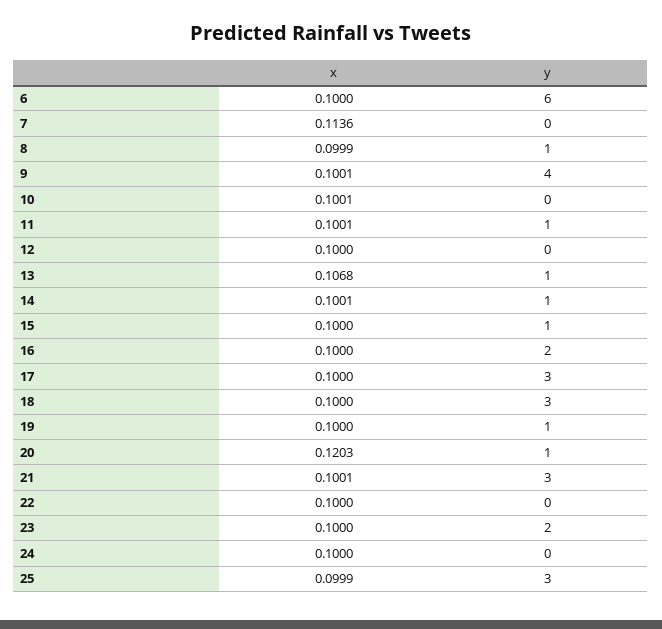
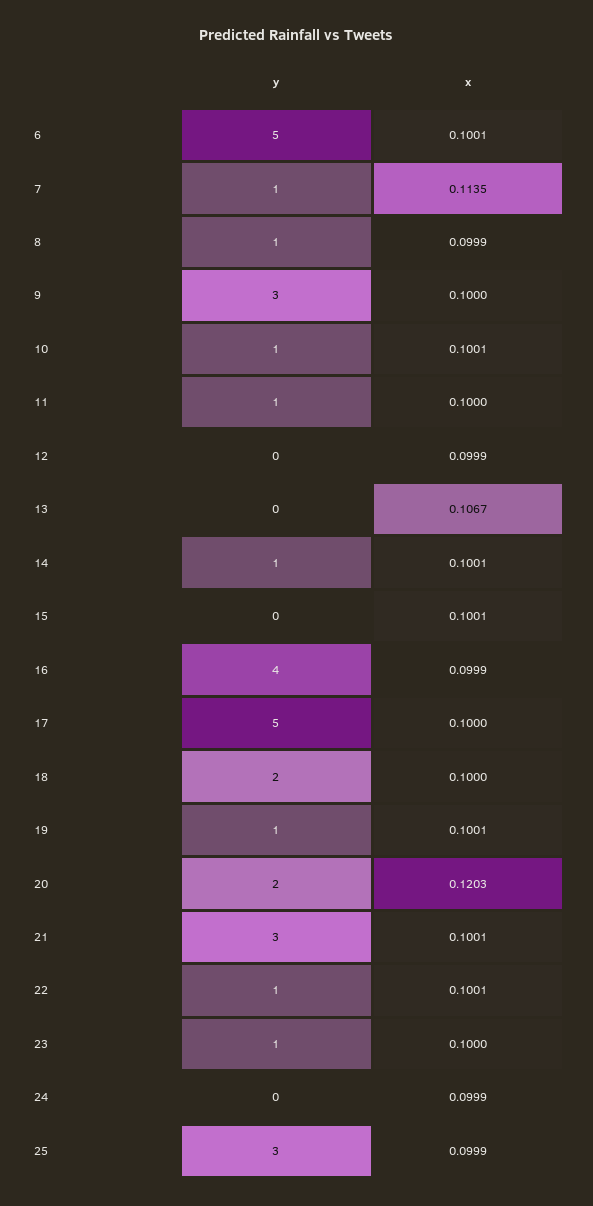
  {
    "x": {
-     "6": 0.1,
+     "6": 0.1001,
-     "7": 0.1136,
+     "7": 0.1135,
      "8": 0.0999,
-     "9": 0.1001,
+     "9": 0.1,
      "10": 0.1001,
-     "11": 0.1001,
+     "11": 0.1,
-     "12": 0.1,
+     "12": 0.0999,
-     "13": 0.1068,
+     "13": 0.1067,
      "14": 0.1001,
-     "15": 0.1,
+     "15": 0.1001,
-     "16": 0.1,
+     "16": 0.0999,
      "17": 0.1,
      "18": 0.1,
-     "19": 0.1,
+     "19": 0.1001,
      "20": 0.1203,
      "21": 0.1001,
-     "22": 0.1,
+     "22": 0.1001,
      "23": 0.1,
-     "24": 0.1,
+     "24": 0.0999,
      "25": 0.0999
    },
    "y": {
-     "6": 6,
+     "6": 5,
-     "7": 0,
+     "7": 1,
      "8": 1,
-     "9": 4,
+     "9": 3,
-     "10": 0,
+     "10": 1,
      "11": 1,
      "12": 0,
-     "13": 1,
+     "13": 0,
      "14": 1,
-     "15": 1,
+     "15": 0,
-     "16": 2,
+     "16": 4,
-     "17": 3,
+     "17": 5,
-     "18": 3,
+     "18": 2,
      "19": 1,
-     "20": 1,
+     "20": 2,
      "21": 3,
-     "22": 0,
+     "22": 1,
-     "23": 2,
+     "23": 1,
      "24": 0,
      "25": 3
    }
  }

